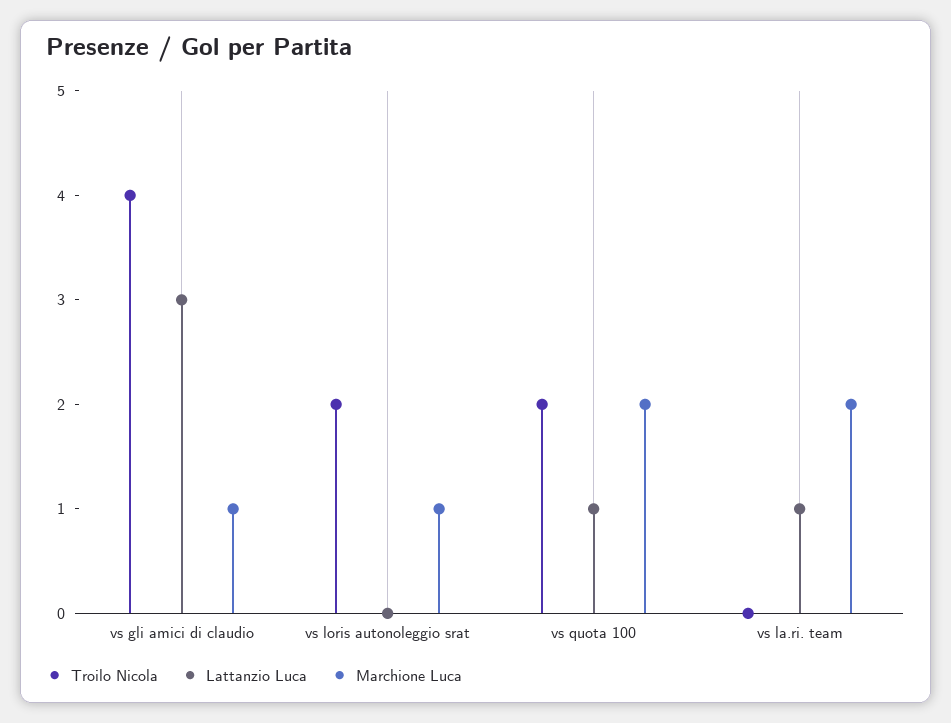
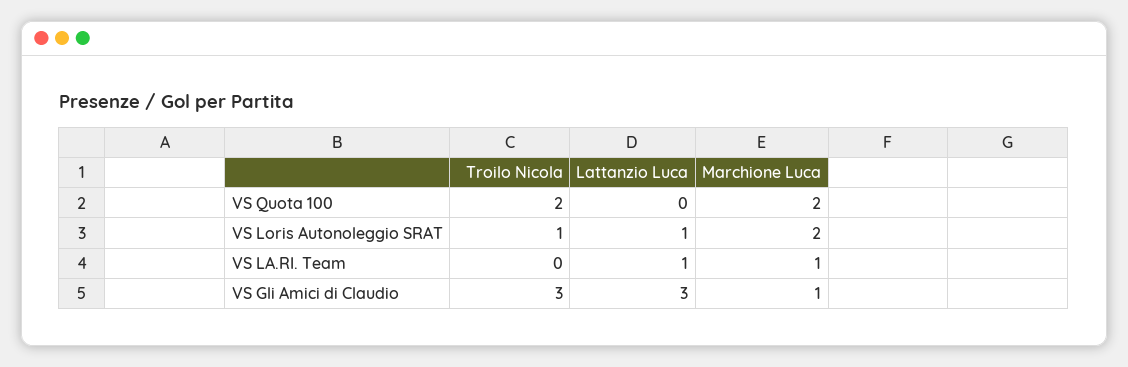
  {
    "Troilo Nicola": {
-     "vs gli amici di claudio": 4,
+     "vs gli amici di claudio": 3,
-     "vs loris autonoleggio srat": 2,
+     "vs loris autonoleggio srat": 1,
      "vs quota 100": 2,
      "vs la.ri. team": 0
    },
    "Lattanzio Luca": {
      "vs gli amici di claudio": 3,
-     "vs loris autonoleggio srat": 0,
+     "vs loris autonoleggio srat": 1,
-     "vs quota 100": 1,
+     "vs quota 100": 0,
      "vs la.ri. team": 1
    },
    "Marchione Luca": {
      "vs gli amici di claudio": 1,
-     "vs loris autonoleggio srat": 1,
+     "vs loris autonoleggio srat": 2,
      "vs quota 100": 2,
-     "vs la.ri. team": 2
+     "vs la.ri. team": 1
    }
  }

